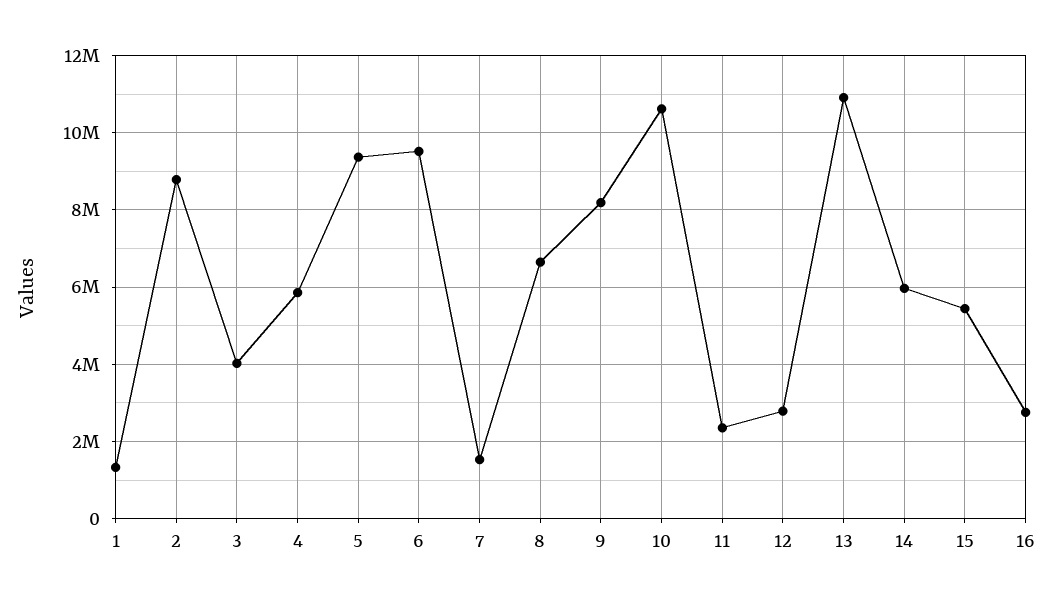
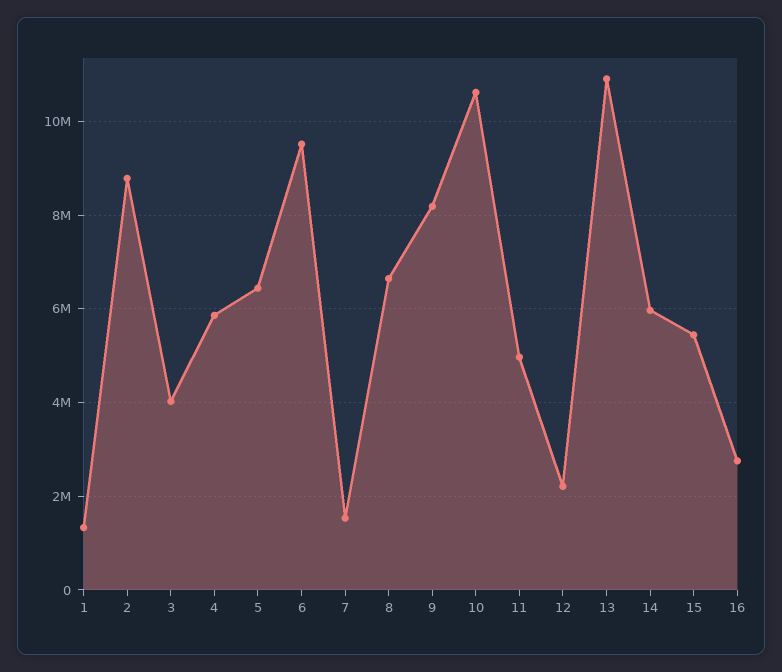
  {
    "1": 1400000,
    "2": 8800000,
    "3": 4000000,
    "4": 5800000,
-   "5": 9400000,
+   "5": 6400000,
    "6": 9600000,
    "7": 1600000,
    "8": 6600000,
    "9": 8200000,
    "10": 10600000,
-   "11": 2400000,
+   "11": 5000000,
-   "12": 2800000,
+   "12": 2200000,
    "13": 11000000,
    "14": 6000000,
    "15": 5400000,
    "16": 2800000
  }

